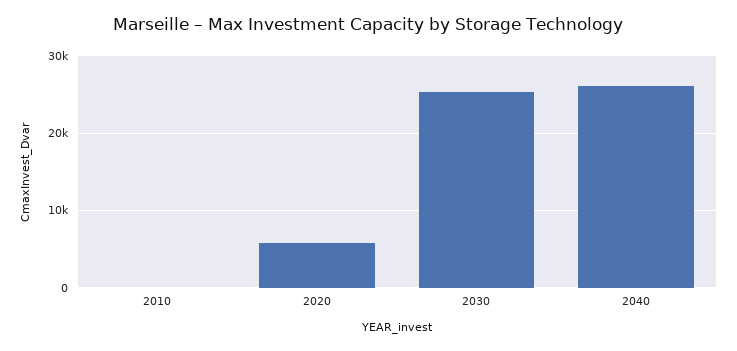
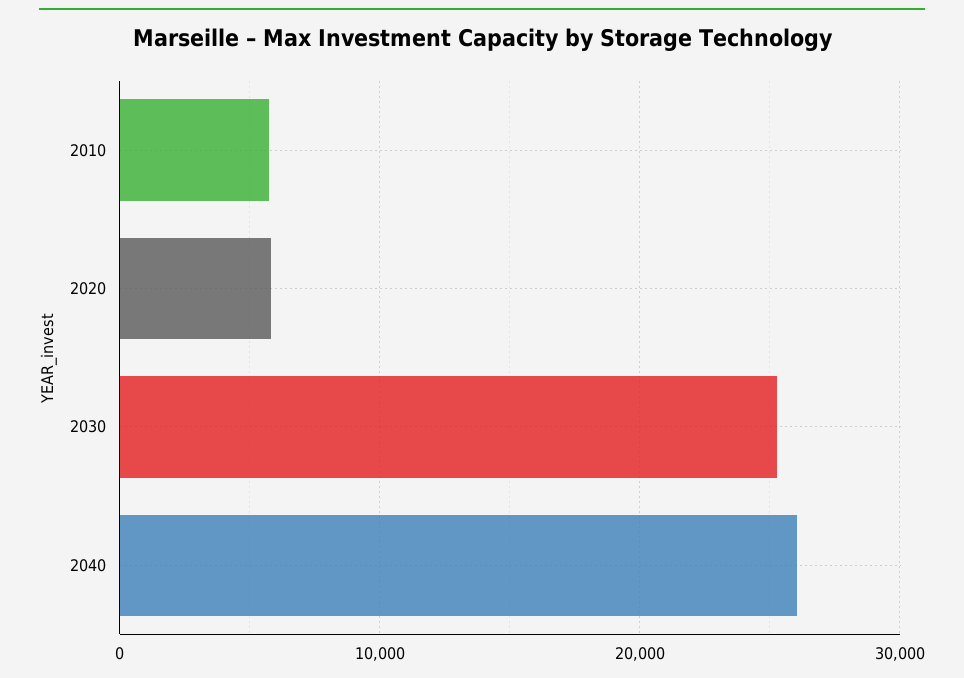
  {
-   "2010": 0,
+   "2010": 6000,
    "2020": 6000,
    "2030": 25000,
    "2040": 26000
  }

